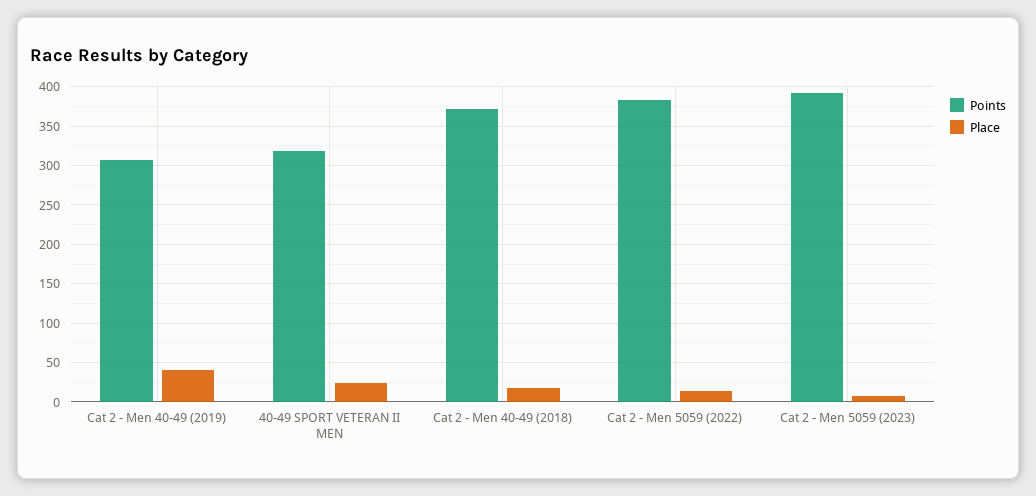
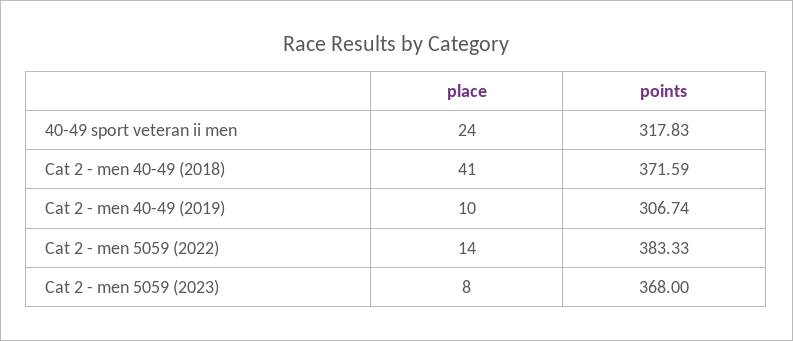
  {
    "Points": {
      "Cat 2 - Men 40-49 (2019)": 306.74,
      "40-49 SPORT VETERAN II MEN": 317.83,
      "Cat 2 - Men 40-49 (2018)": 371.59,
      "Cat 2 - Men 5059 (2022)": 383.33,
-     "Cat 2 - Men 5059 (2023)": 390
+     "Cat 2 - Men 5059 (2023)": 368
    },
    "Place": {
-     "Cat 2 - Men 40-49 (2019)": 40,
+     "Cat 2 - Men 40-49 (2019)": 10,
      "40-49 SPORT VETERAN II MEN": 24,
-     "Cat 2 - Men 40-49 (2018)": 20,
+     "Cat 2 - Men 40-49 (2018)": 41,
      "Cat 2 - Men 5059 (2022)": 14,
      "Cat 2 - Men 5059 (2023)": 8
    }
  }

